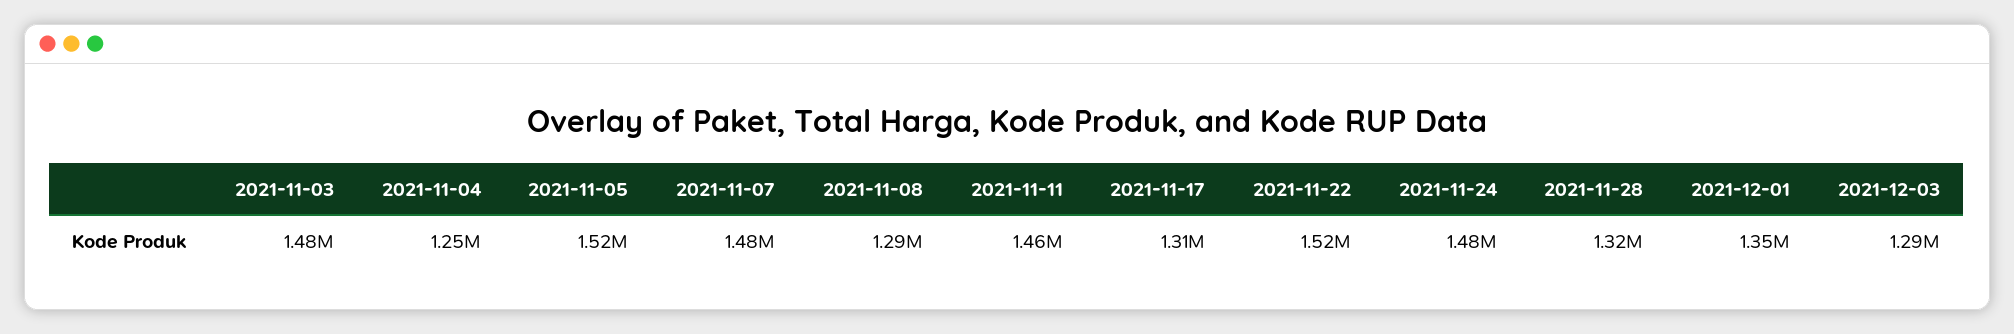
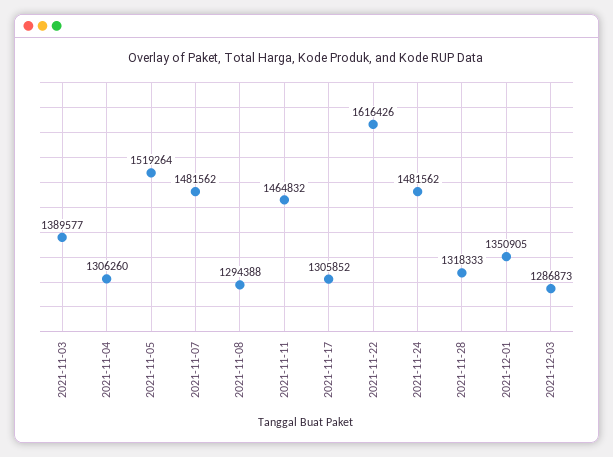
  {
-   "2021-11-03": 1480000,
+   "2021-11-03": 1389577,
-   "2021-11-04": 1250000,
+   "2021-11-04": 1306260,
    "2021-11-05": 1519264,
    "2021-11-07": 1481562,
    "2021-11-08": 1294388,
    "2021-11-11": 1464832,
    "2021-11-17": 1305852,
-   "2021-11-22": 1520000,
+   "2021-11-22": 1616426,
    "2021-11-24": 1481562,
    "2021-11-28": 1318333,
    "2021-12-01": 1350905,
    "2021-12-03": 1286873
  }

